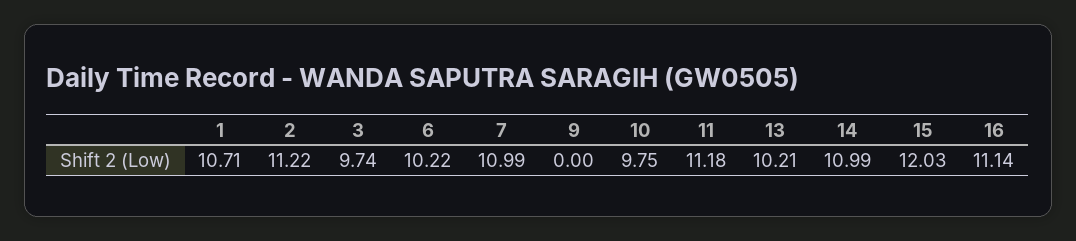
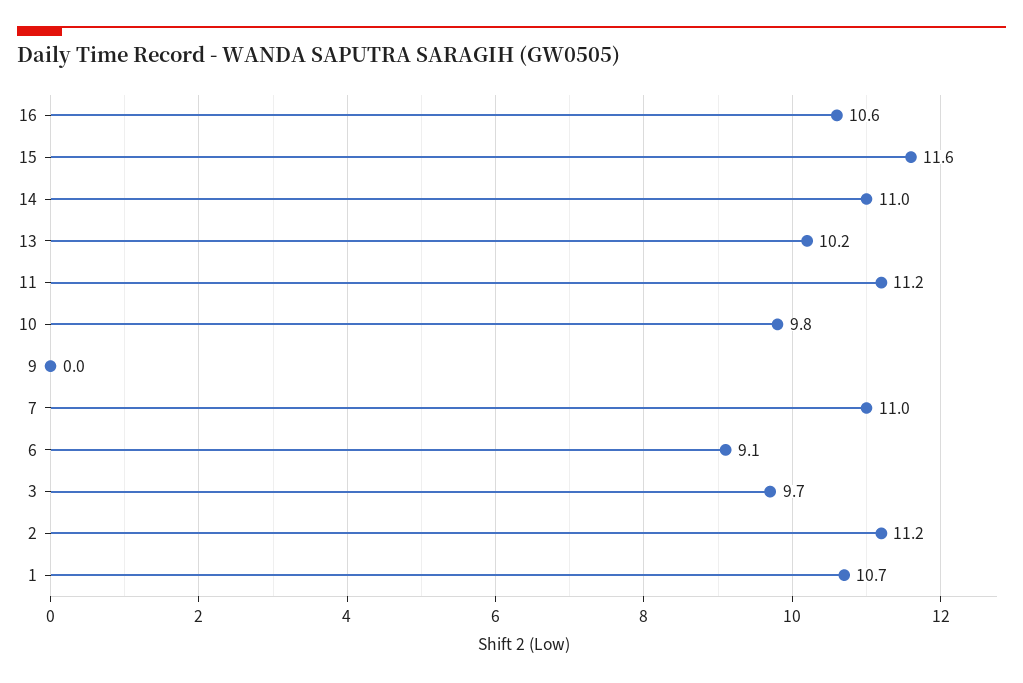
  {
    "1": 10.71,
    "2": 11.22,
    "3": 9.74,
-   "6": 10.22,
+   "6": 9.1,
    "7": 10.99,
    "9": 0,
    "10": 9.75,
    "11": 11.18,
    "13": 10.21,
    "14": 10.99,
-   "15": 12.03,
+   "15": 11.6,
-   "16": 11.14
+   "16": 10.6
  }

